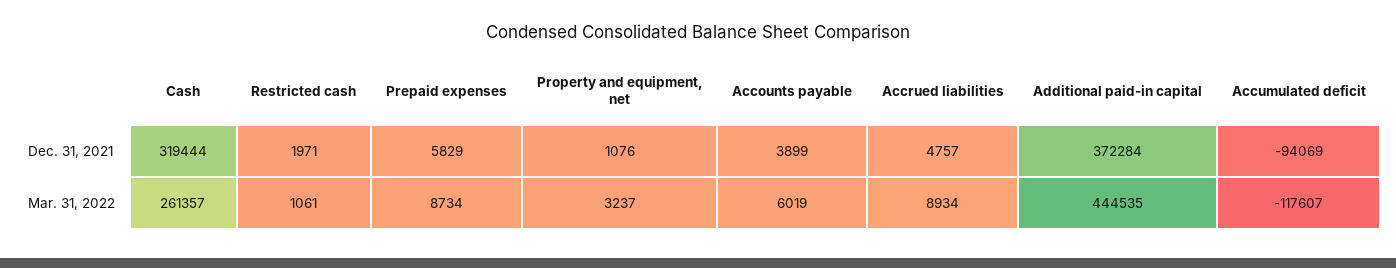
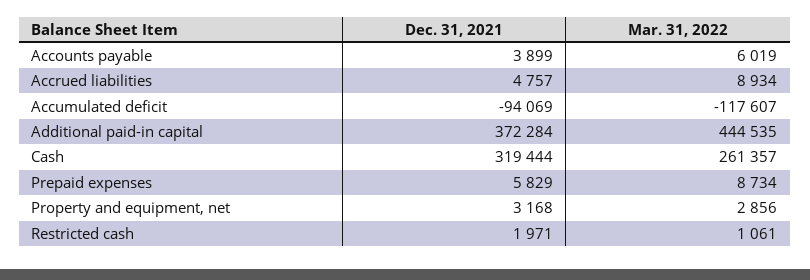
  {
    "Cash": {
      "Dec. 31, 2021": 319444,
      "Mar. 31, 2022": 261357
    },
    "Restricted cash": {
      "Dec. 31, 2021": 1971,
      "Mar. 31, 2022": 1061
    },
    "Prepaid expenses": {
      "Dec. 31, 2021": 5829,
      "Mar. 31, 2022": 8734
    },
    "Property and equipment, net": {
-     "Dec. 31, 2021": 1076,
+     "Dec. 31, 2021": 3168,
-     "Mar. 31, 2022": 3237
+     "Mar. 31, 2022": 2856
    },
    "Accounts payable": {
      "Dec. 31, 2021": 3899,
      "Mar. 31, 2022": 6019
    },
    "Accrued liabilities": {
      "Dec. 31, 2021": 4757,
      "Mar. 31, 2022": 8934
    },
    "Additional paid-in capital": {
      "Dec. 31, 2021": 372284,
      "Mar. 31, 2022": 444535
    },
    "Accumulated deficit": {
      "Dec. 31, 2021": -94069,
      "Mar. 31, 2022": -117607
    }
  }

